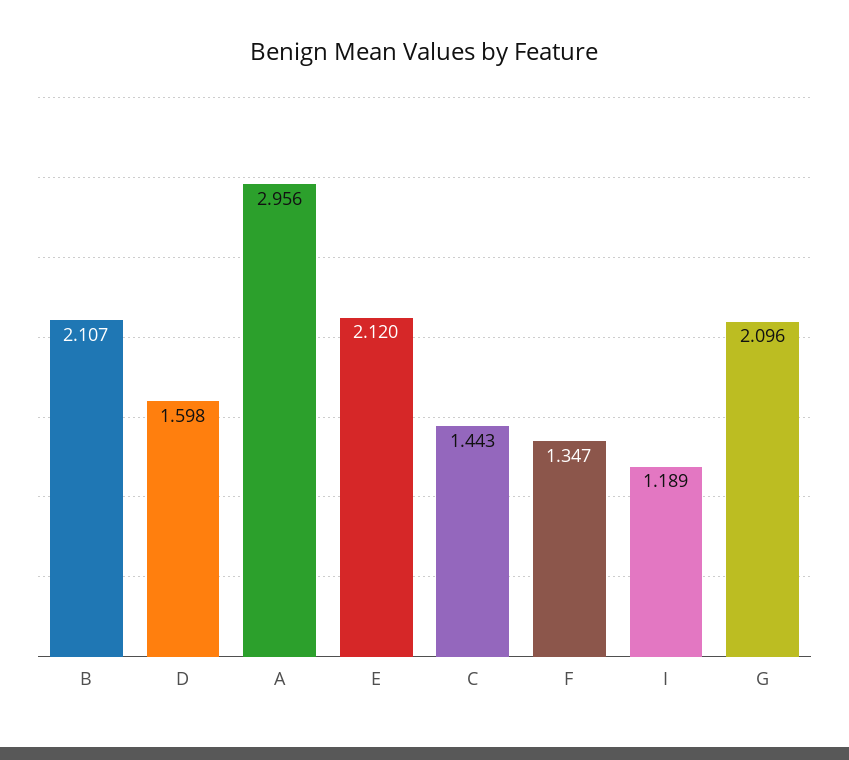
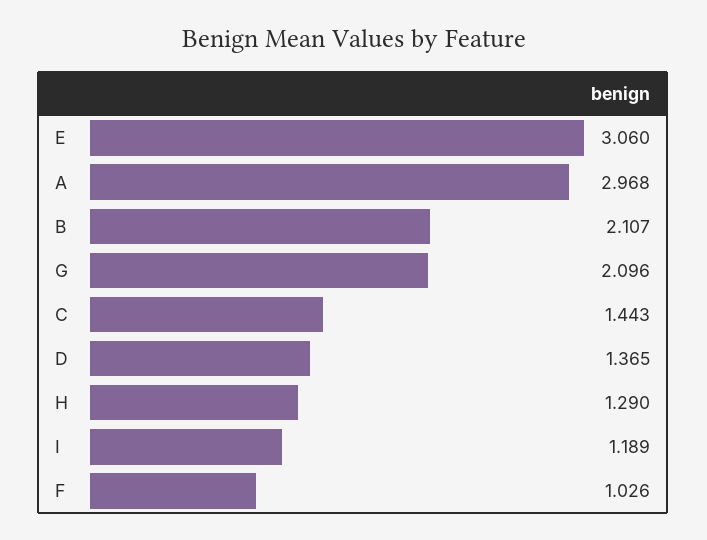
  {
    "B": 2.107,
-   "D": 1.598,
+   "D": 1.365,
-   "A": 2.956,
+   "A": 2.968,
-   "E": 2.12,
+   "E": 3.06,
    "C": 1.443,
-   "F": 1.347,
+   "F": 1.026,
    "I": 1.189,
-   "G": 2.096
+   "G": 2.096,
+   "H": 1.29
  }

